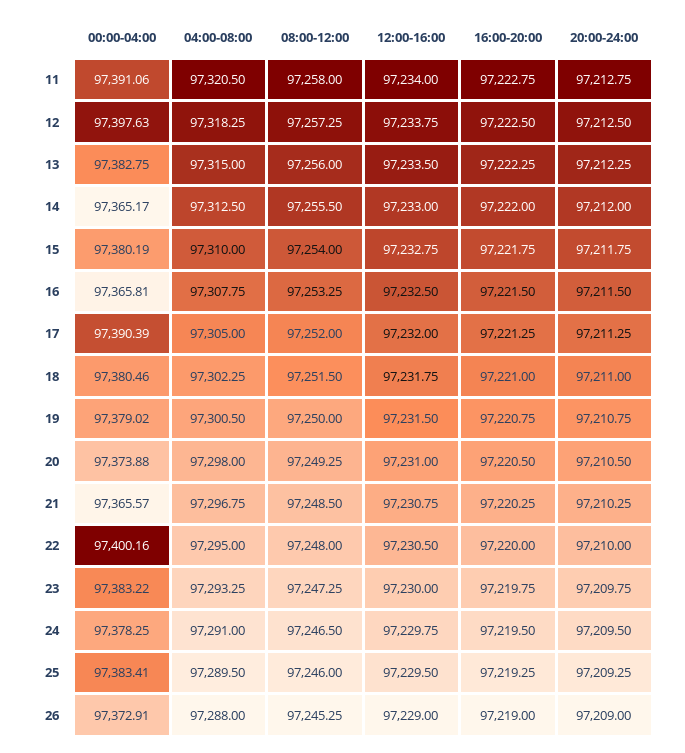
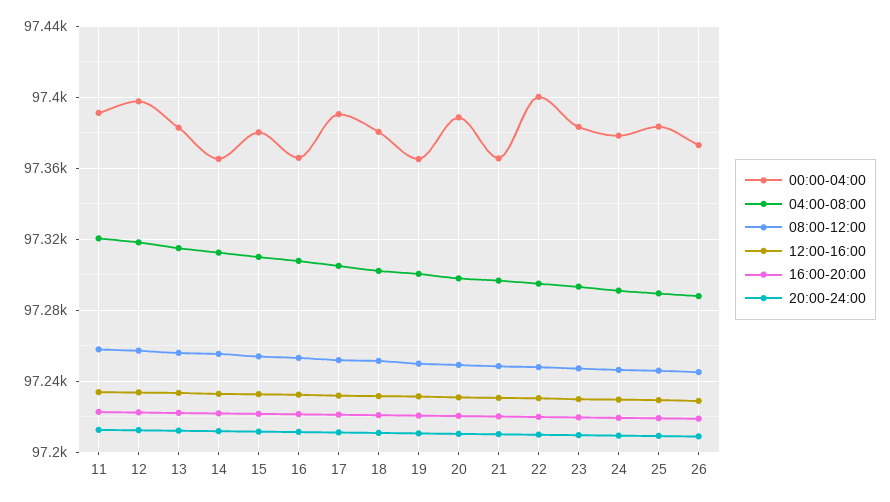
  {
    "00:00-04:00": {
      "11": 97391.06,
      "12": 97397.63,
      "13": 97382.75,
      "14": 97365.17,
      "15": 97380.19,
      "16": 97365.81,
      "17": 97390.39,
      "18": 97380.46,
-     "19": 97379.02,
+     "19": 97365,
-     "20": 97373.88,
+     "20": 97390,
      "21": 97365.57,
      "22": 97400.16,
      "23": 97383.22,
      "24": 97378.25,
      "25": 97383.41,
      "26": 97372.91
    },
    "04:00-08:00": {
      "11": 97320.5,
      "12": 97318.25,
      "13": 97315,
      "14": 97312.5,
      "15": 97310,
      "16": 97307.75,
      "17": 97305,
      "18": 97302.25,
      "19": 97300.5,
      "20": 97298,
      "21": 97296.75,
      "22": 97295,
      "23": 97293.25,
      "24": 97291,
      "25": 97289.5,
      "26": 97288
    },
    "08:00-12:00": {
      "11": 97258,
      "12": 97257.25,
      "13": 97256,
      "14": 97255.5,
      "15": 97254,
      "16": 97253.25,
      "17": 97252,
      "18": 97251.5,
      "19": 97250,
      "20": 97249.25,
      "21": 97248.5,
      "22": 97248,
      "23": 97247.25,
      "24": 97246.5,
      "25": 97246,
      "26": 97245.25
    },
    "12:00-16:00": {
      "11": 97234,
      "12": 97233.75,
      "13": 97233.5,
      "14": 97233,
      "15": 97232.75,
      "16": 97232.5,
      "17": 97232,
      "18": 97231.75,
      "19": 97231.5,
      "20": 97231,
      "21": 97230.75,
      "22": 97230.5,
      "23": 97230,
      "24": 97229.75,
      "25": 97229.5,
      "26": 97229
    },
    "16:00-20:00": {
      "11": 97222.75,
      "12": 97222.5,
      "13": 97222.25,
      "14": 97222,
      "15": 97221.75,
      "16": 97221.5,
      "17": 97221.25,
      "18": 97221,
      "19": 97220.75,
      "20": 97220.5,
      "21": 97220.25,
      "22": 97220,
      "23": 97219.75,
      "24": 97219.5,
      "25": 97219.25,
      "26": 97219
    },
    "20:00-24:00": {
      "11": 97212.75,
      "12": 97212.5,
      "13": 97212.25,
      "14": 97212,
      "15": 97211.75,
      "16": 97211.5,
      "17": 97211.25,
      "18": 97211,
      "19": 97210.75,
      "20": 97210.5,
      "21": 97210.25,
      "22": 97210,
      "23": 97209.75,
      "24": 97209.5,
      "25": 97209.25,
      "26": 97209
    }
  }

